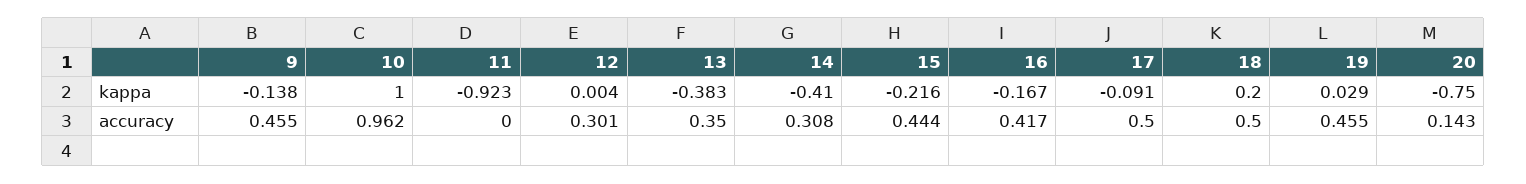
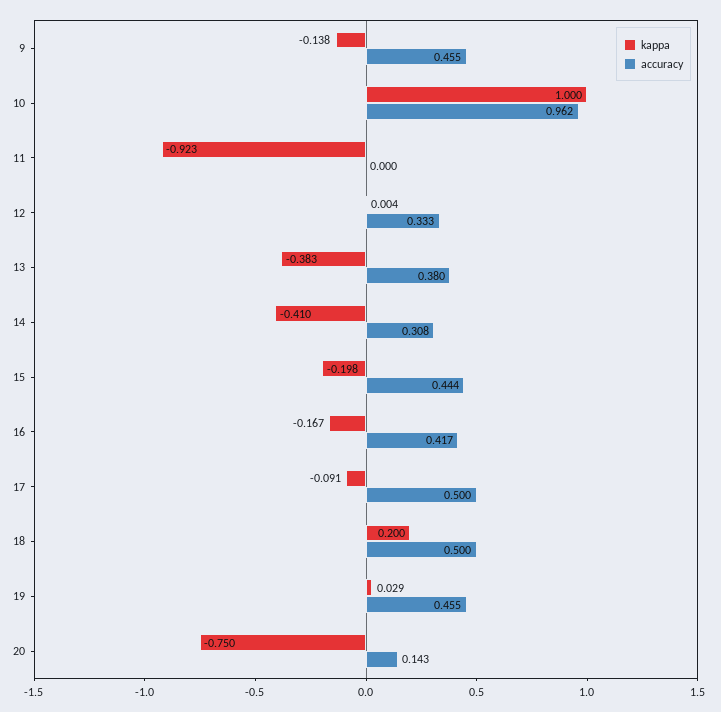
  {
    "kappa": {
      "9": -0.138,
      "10": 1,
      "11": -0.923,
      "12": 0.004,
      "13": -0.383,
      "14": -0.41,
-     "15": -0.216,
+     "15": -0.198,
      "16": -0.167,
      "17": -0.091,
      "18": 0.2,
      "19": 0.029,
      "20": -0.75
    },
    "accuracy": {
      "9": 0.455,
      "10": 0.962,
      "11": 0,
-     "12": 0.301,
+     "12": 0.333,
-     "13": 0.35,
+     "13": 0.38,
      "14": 0.308,
      "15": 0.444,
      "16": 0.417,
      "17": 0.5,
      "18": 0.5,
      "19": 0.455,
      "20": 0.143
    }
  }

